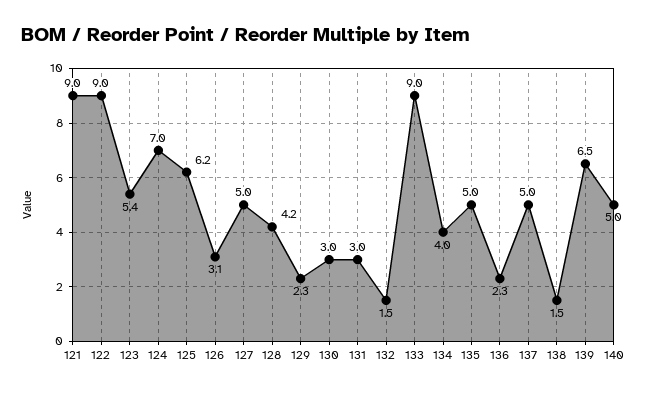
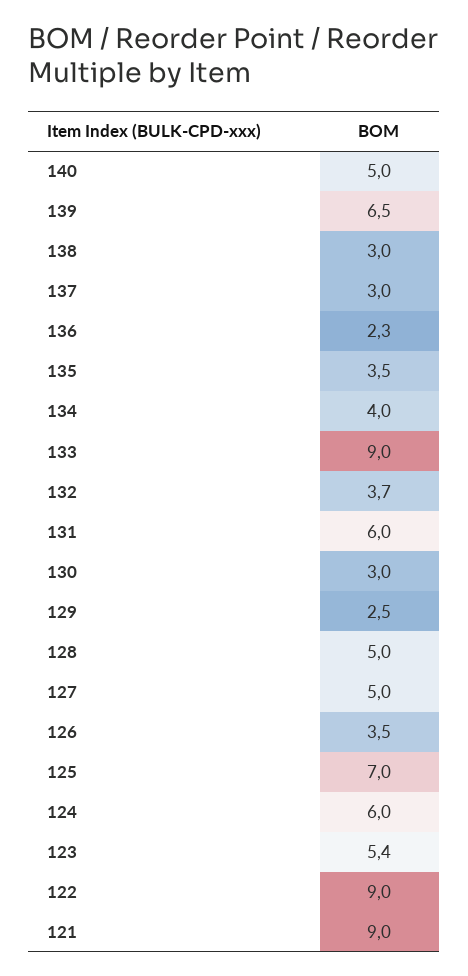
  {
    "121": 9,
    "122": 9,
    "123": 5.4,
-   "124": 7,
+   "124": 6,
-   "125": 6.2,
+   "125": 7,
-   "126": 3.1,
+   "126": 3.5,
    "127": 5,
-   "128": 4.2,
+   "128": 5,
-   "129": 2.3,
+   "129": 2.5,
    "130": 3,
-   "131": 3,
+   "131": 6,
-   "132": 1.5,
+   "132": 3.7,
    "133": 9,
    "134": 4,
-   "135": 5,
+   "135": 3.5,
    "136": 2.3,
-   "137": 5,
+   "137": 3,
-   "138": 1.5,
+   "138": 3,
    "139": 6.5,
    "140": 5
  }

